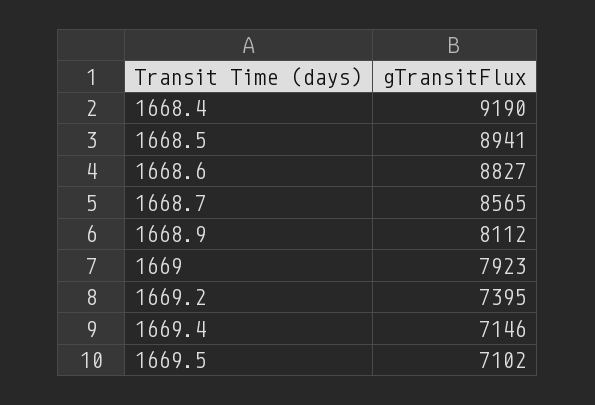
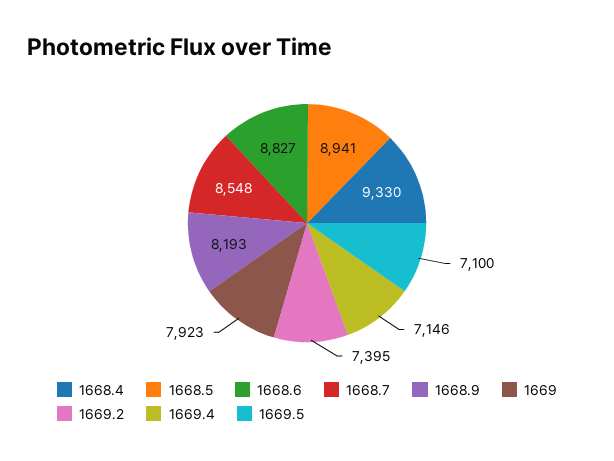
  {
-   "1668.4": 9190,
+   "1668.4": 9330,
    "1668.5": 8941,
    "1668.6": 8827,
-   "1668.7": 8565,
+   "1668.7": 8548,
-   "1668.9": 8112,
+   "1668.9": 8193,
    "1669": 7923,
    "1669.2": 7395,
    "1669.4": 7146,
-   "1669.5": 7102
+   "1669.5": 7100
  }

